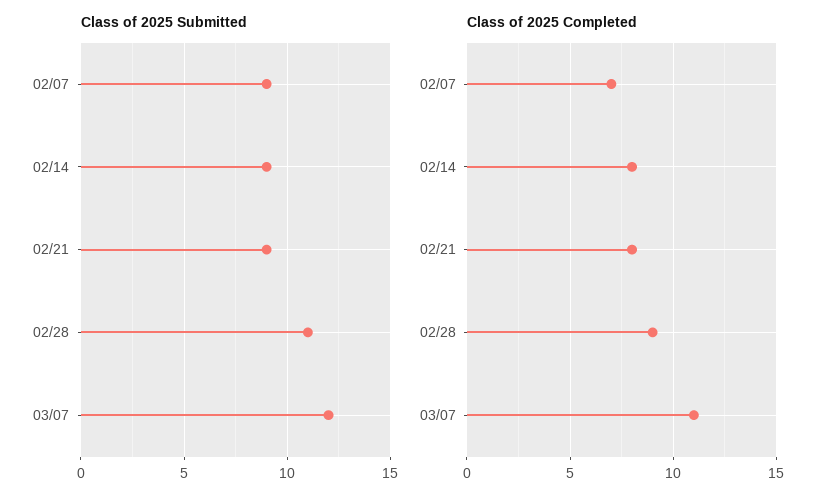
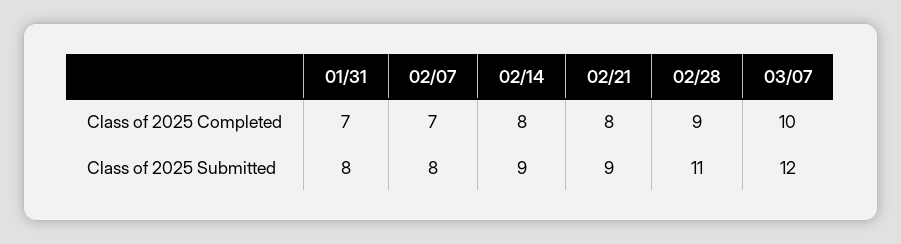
  {
    "Class of 2025 Submitted": {
-     "02/07": 9,
+     "02/07": 8,
      "02/14": 9,
      "02/21": 9,
      "02/28": 11,
-     "03/07": 12
+     "03/07": 12,
+     "01/31": 8
    },
    "Class of 2025 Completed": {
      "02/07": 7,
      "02/14": 8,
      "02/21": 8,
      "02/28": 9,
-     "03/07": 11
+     "03/07": 10,
+     "01/31": 7
    }
  }

